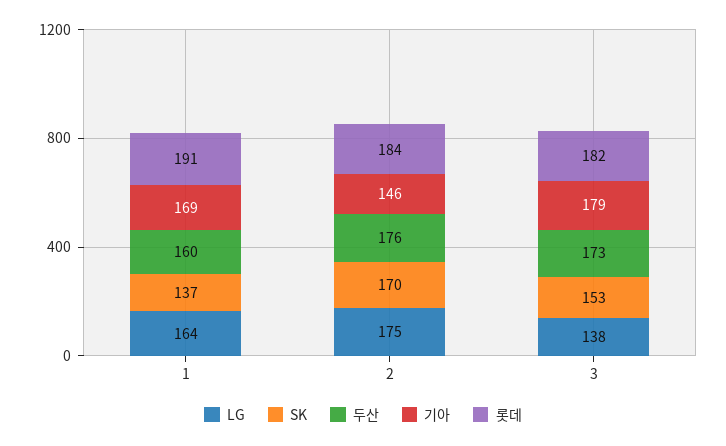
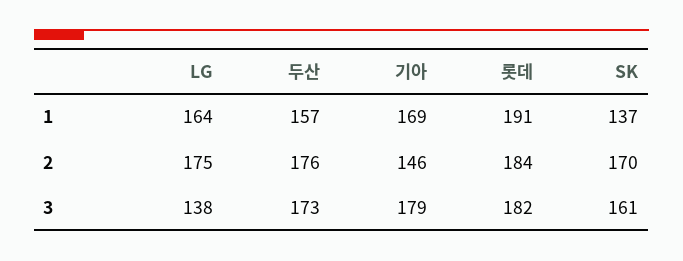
  {
    "LG": {
      "1": 164,
      "2": 175,
      "3": 138
    },
    "SK": {
      "1": 137,
      "2": 170,
-     "3": 153
+     "3": 161
    },
    "두산": {
-     "1": 160,
+     "1": 157,
      "2": 176,
      "3": 173
    },
    "기아": {
      "1": 169,
      "2": 146,
      "3": 179
    },
    "롯데": {
      "1": 191,
      "2": 184,
      "3": 182
    }
  }

